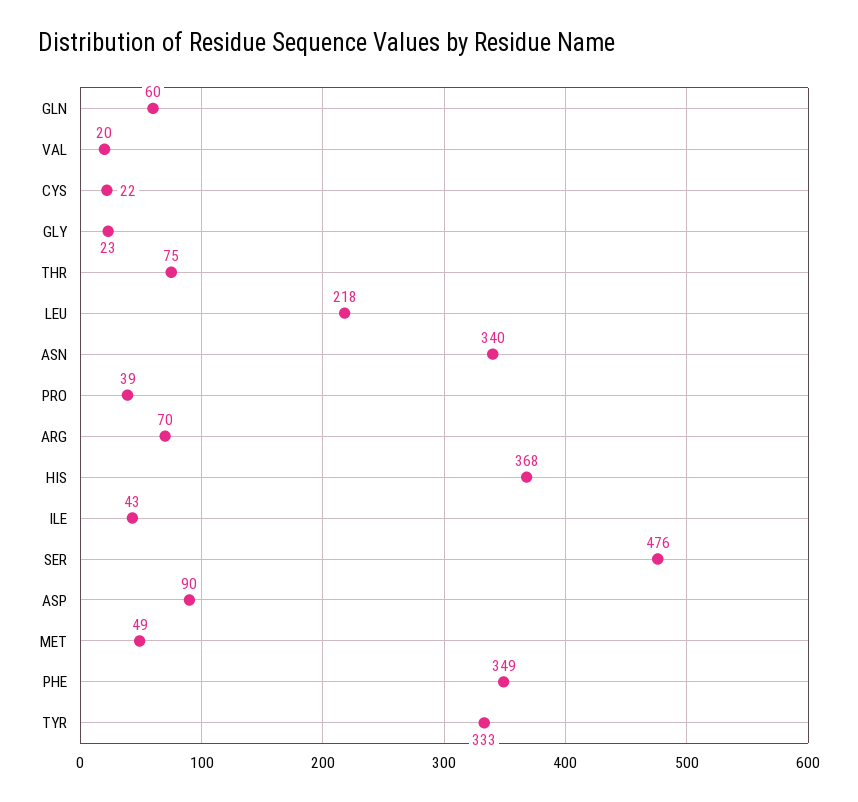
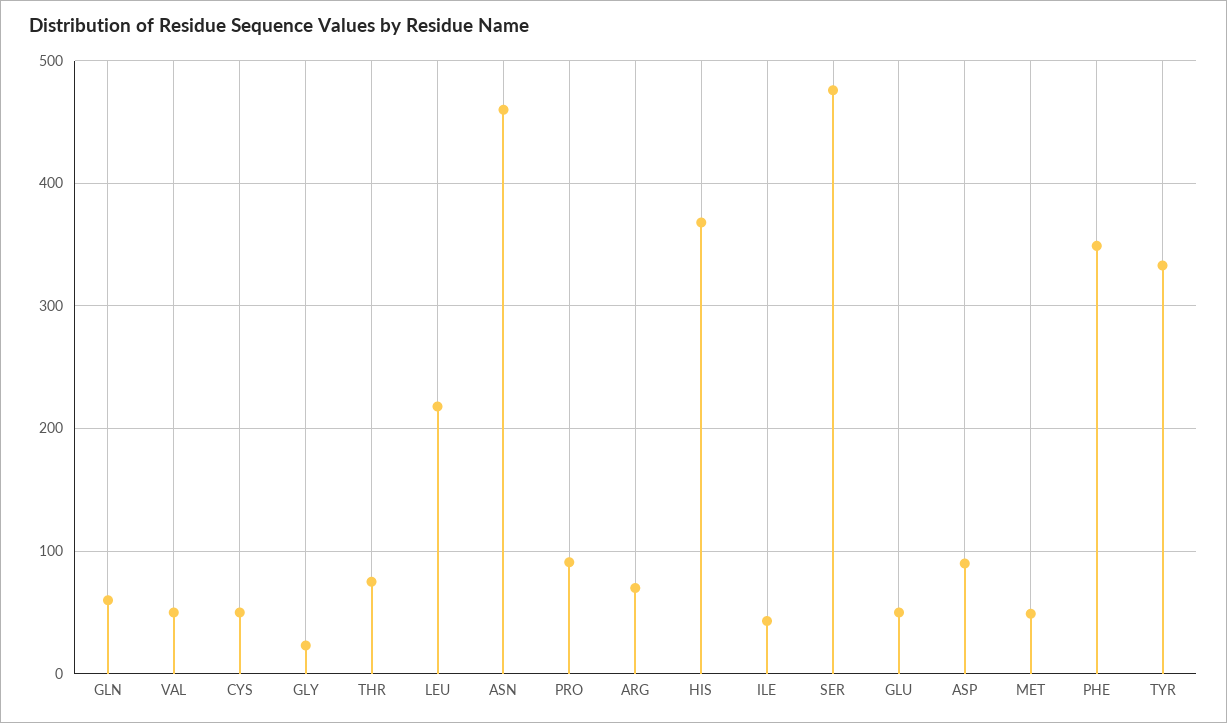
  {
    "GLN": 60,
-   "VAL": 20,
+   "VAL": 50,
-   "CYS": 22,
+   "CYS": 50,
    "GLY": 23,
    "THR": 75,
    "LEU": 218,
-   "ASN": 340,
+   "ASN": 460,
-   "PRO": 39,
+   "PRO": 90,
    "ARG": 70,
    "HIS": 368,
    "ILE": 43,
    "SER": 476,
    "ASP": 90,
    "MET": 49,
    "PHE": 349,
-   "TYR": 333
+   "TYR": 333,
+   "GLU": 50
  }

